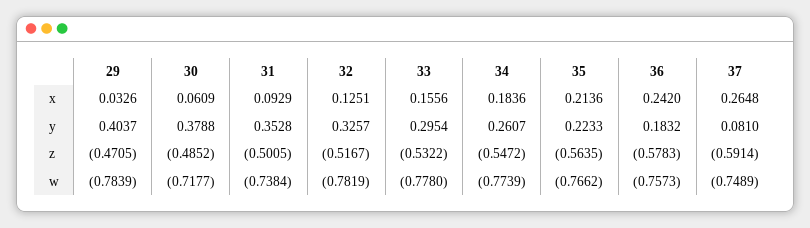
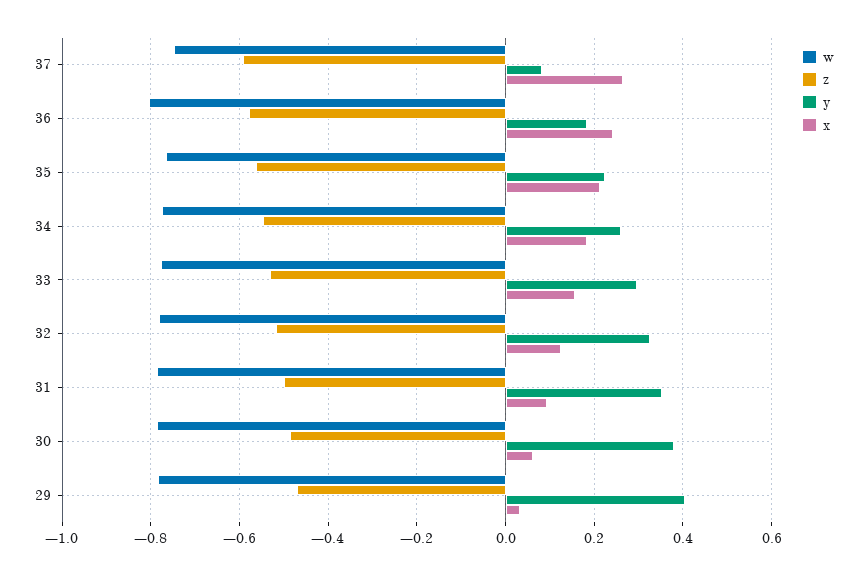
  {
    "x": {
      "29": 0.0326,
      "30": 0.0609,
      "31": 0.0929,
      "32": 0.1251,
      "33": 0.1556,
      "34": 0.1836,
      "35": 0.2136,
      "36": 0.242,
      "37": 0.2648
    },
    "y": {
      "29": 0.4037,
      "30": 0.3788,
      "31": 0.3528,
      "32": 0.3257,
      "33": 0.2954,
      "34": 0.2607,
      "35": 0.2233,
      "36": 0.1832,
      "37": 0.081
    },
    "z": {
      "29": -0.4705,
      "30": -0.4852,
      "31": -0.5005,
      "32": -0.5167,
      "33": -0.5322,
      "34": -0.5472,
      "35": -0.5635,
      "36": -0.5783,
      "37": -0.5914
    },
    "w": {
      "29": -0.7839,
-     "30": -0.7177,
+     "30": -0.78,
-     "31": -0.7384,
+     "31": -0.78,
      "32": -0.7819,
      "33": -0.778,
      "34": -0.7739,
      "35": -0.7662,
-     "36": -0.7573,
+     "36": -0.8,
      "37": -0.7489
    }
  }

